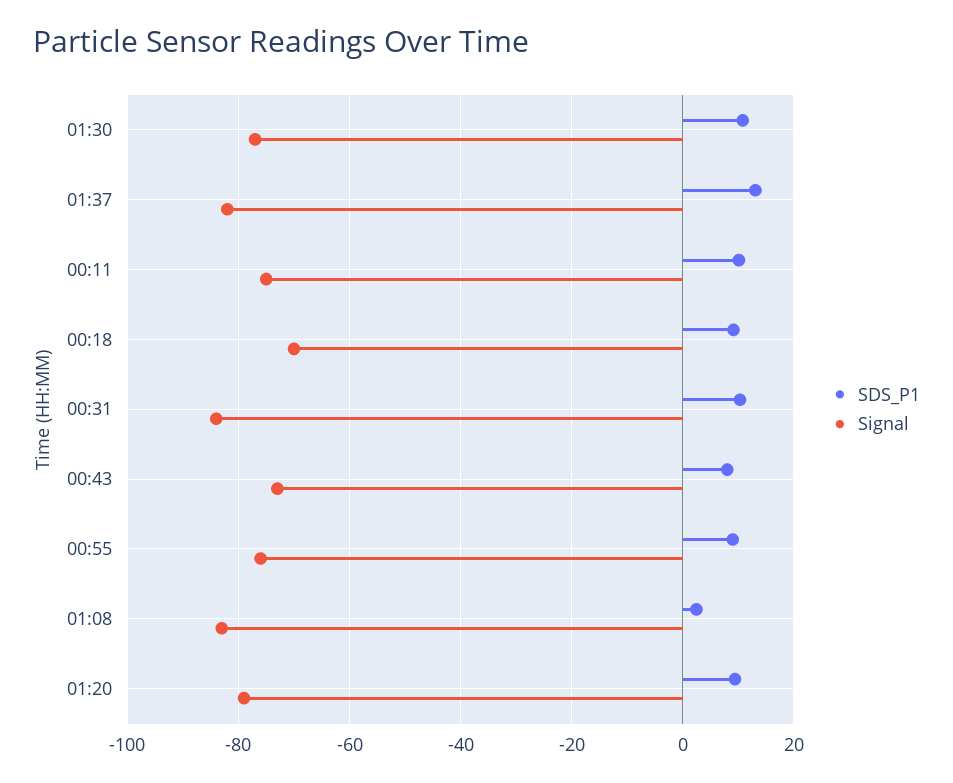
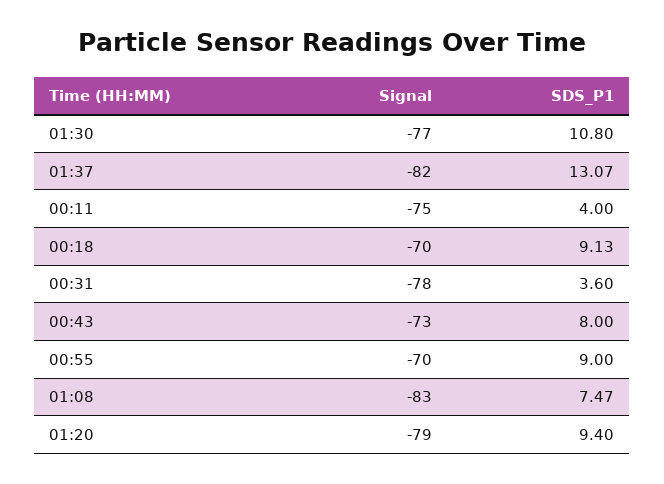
  {
    "SDS_P1": {
      "01:30": 10.8,
      "01:37": 13.07,
-     "00:11": 10,
+     "00:11": 4,
      "00:18": 9.13,
-     "00:31": 10,
+     "00:31": 3.6,
      "00:43": 8,
      "00:55": 9,
-     "01:08": 2,
+     "01:08": 7.47,
      "01:20": 9.4
    },
    "Signal": {
      "01:30": -77,
      "01:37": -82,
      "00:11": -75,
      "00:18": -70,
-     "00:31": -84,
+     "00:31": -78,
      "00:43": -73,
-     "00:55": -76,
+     "00:55": -70,
      "01:08": -83,
      "01:20": -79
    }
  }

